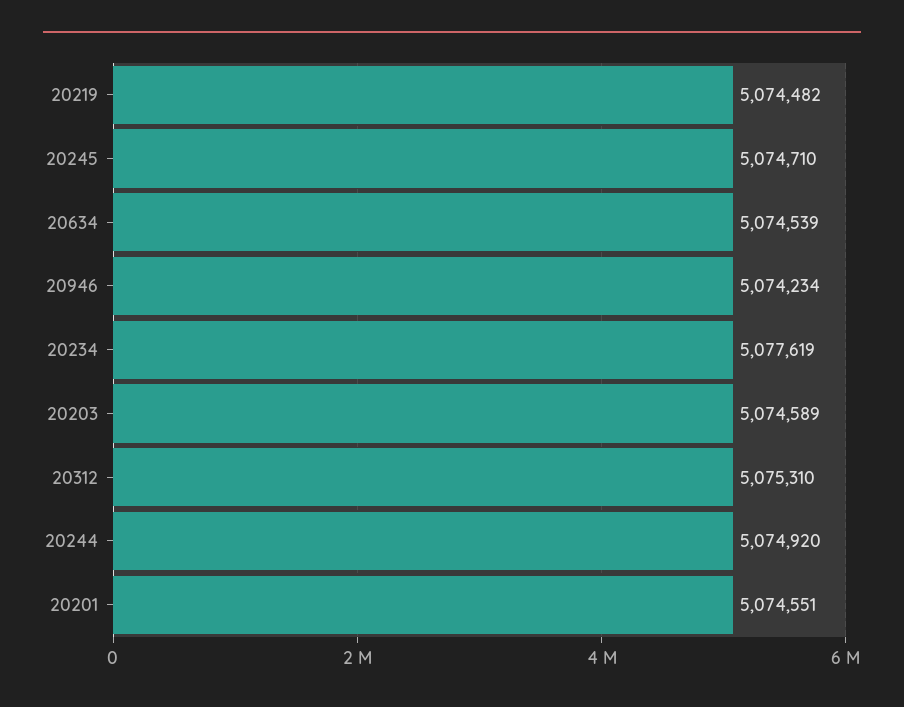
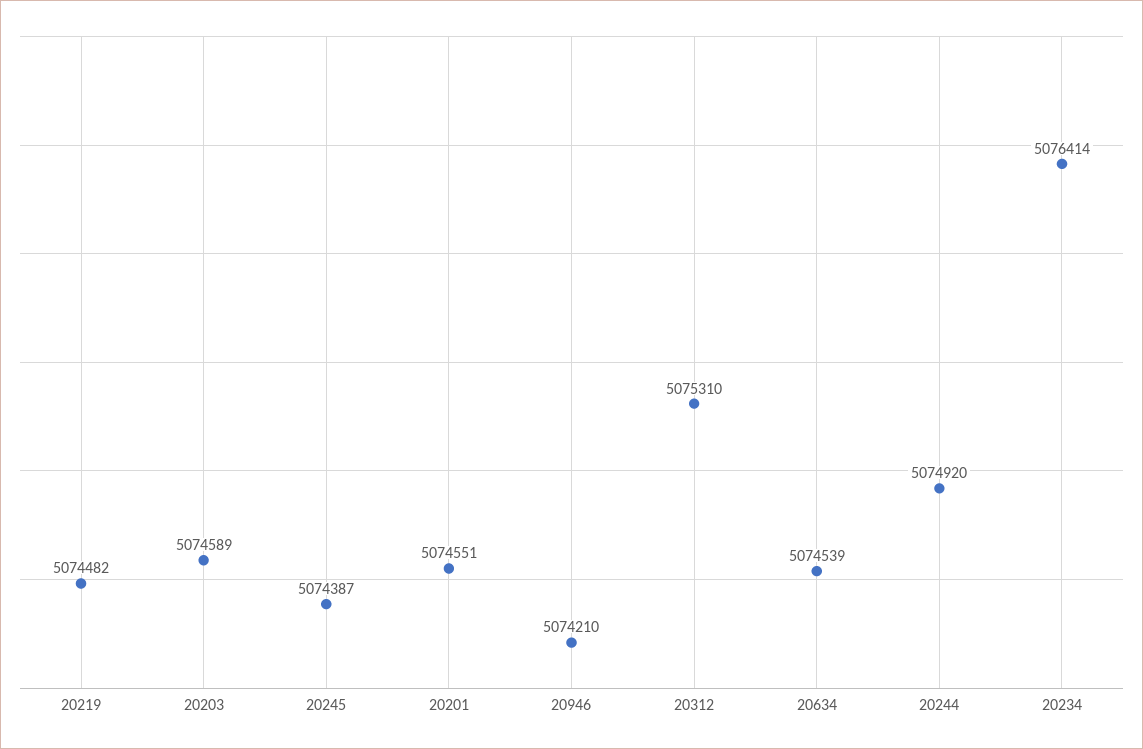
  {
    "20219": 5074482,
-   "20245": 5074710,
+   "20245": 5074387,
    "20634": 5074539,
-   "20946": 5074234,
+   "20946": 5074210,
-   "20234": 5077619,
+   "20234": 5076414,
    "20203": 5074589,
    "20312": 5075310,
    "20244": 5074920,
    "20201": 5074551
  }

